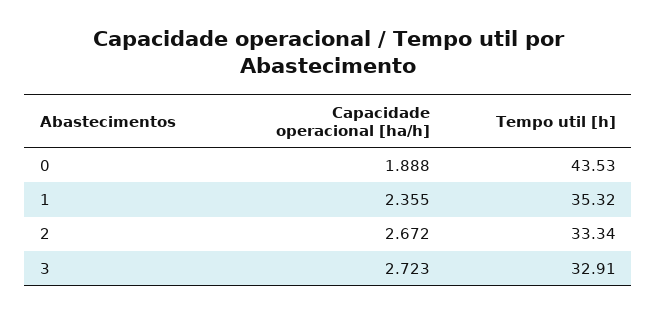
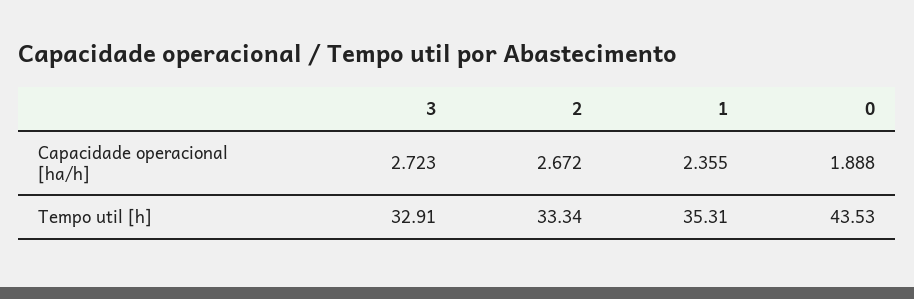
  {
    "Capacidade operacional [ha/h]": {
      "0": 1.888,
      "1": 2.355,
      "2": 2.672,
      "3": 2.723
    },
    "Tempo util [h]": {
      "0": 43.53,
-     "1": 35.32,
+     "1": 35.31,
      "2": 33.34,
      "3": 32.91
    }
  }

